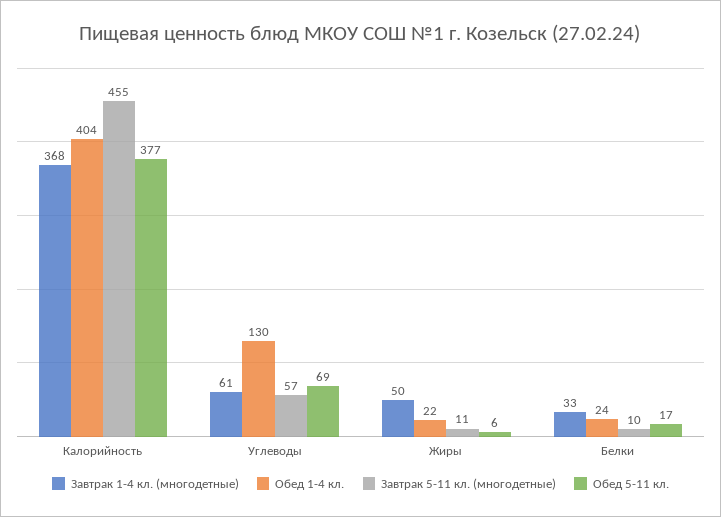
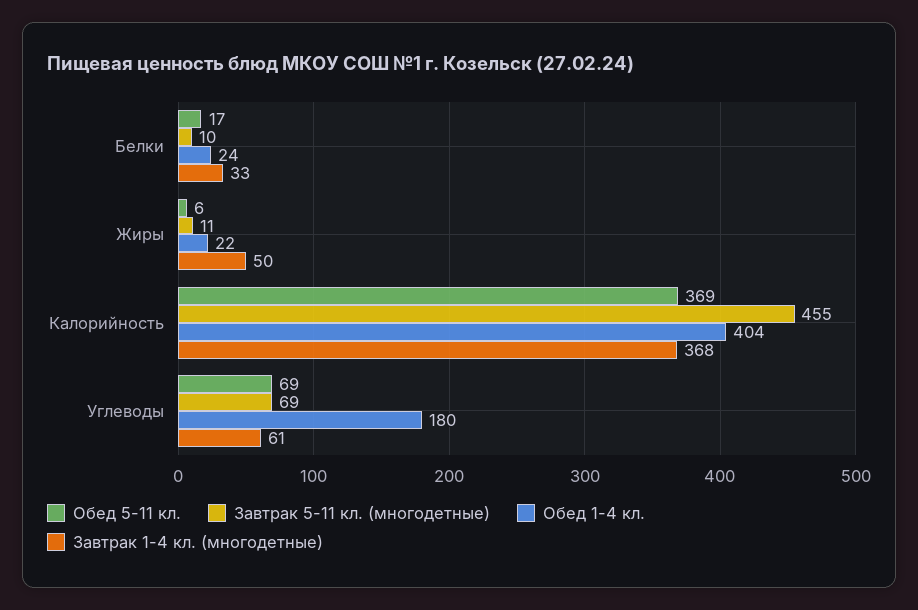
  {
    "Завтрак 1-4 кл. (многодетные)": {
      "Калорийность": 368,
      "Углеводы": 61,
      "Жиры": 50,
      "Белки": 33
    },
    "Обед 1-4 кл.": {
      "Калорийность": 404,
-     "Углеводы": 130,
+     "Углеводы": 180,
      "Жиры": 22,
      "Белки": 24
    },
    "Завтрак 5-11 кл. (многодетные)": {
      "Калорийность": 455,
-     "Углеводы": 57,
+     "Углеводы": 69,
      "Жиры": 11,
      "Белки": 10
    },
    "Обед 5-11 кл.": {
-     "Калорийность": 377,
+     "Калорийность": 369,
      "Углеводы": 69,
      "Жиры": 6,
      "Белки": 17
    }
  }

